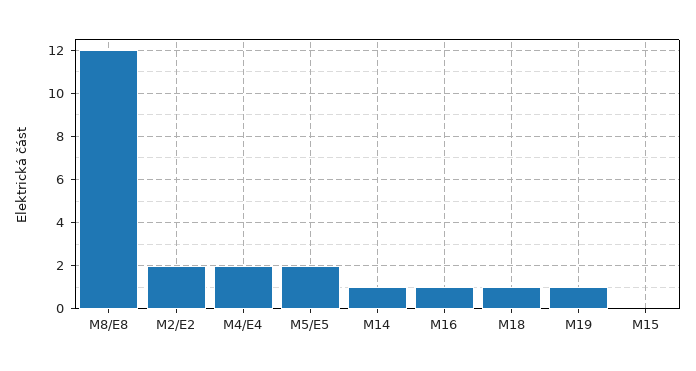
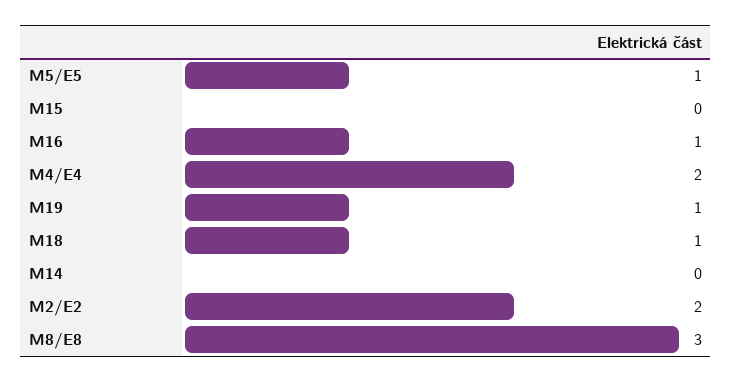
  {
-   "M8/E8": 12,
+   "M8/E8": 3,
    "M2/E2": 2,
    "M4/E4": 2,
-   "M5/E5": 2,
+   "M5/E5": 1,
-   "M14": 1,
+   "M14": 0,
    "M16": 1,
    "M18": 1,
    "M19": 1,
    "M15": 0
  }

